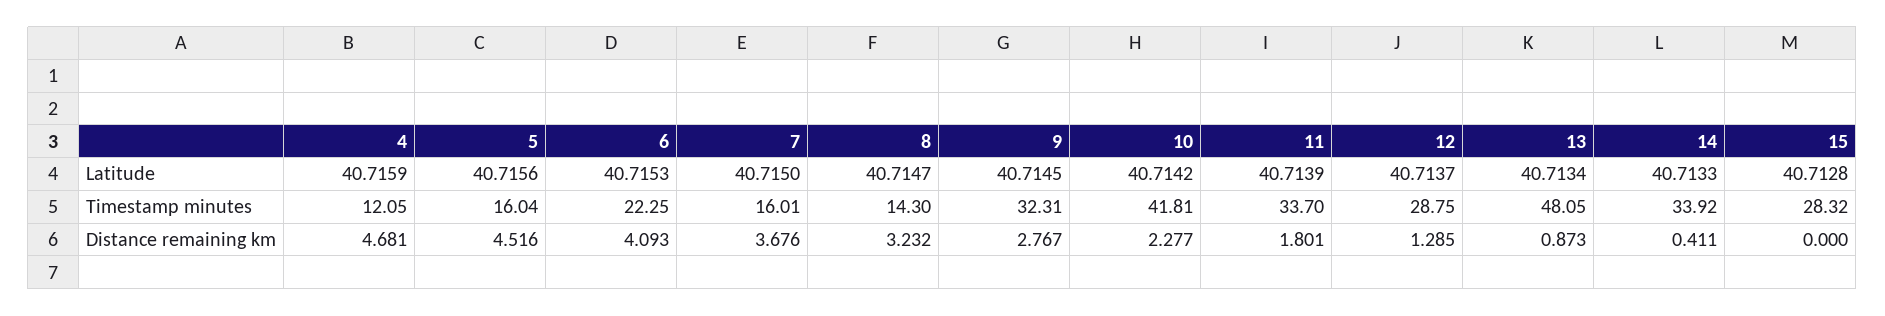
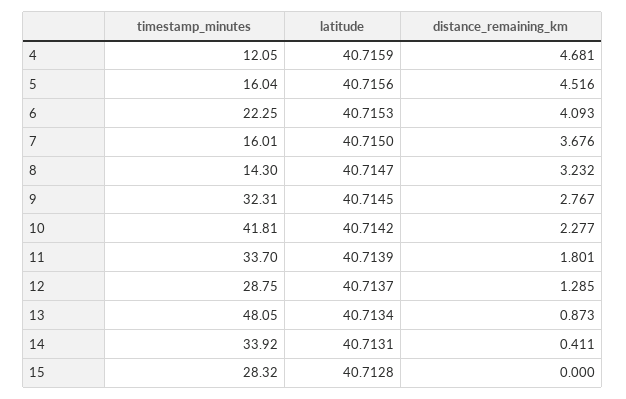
  {
    "4": {
      "Latitude": 40.7159,
      "Timestamp minutes": 12.05,
      "Distance remaining km": 4.681
    },
    "5": {
      "Latitude": 40.7156,
      "Timestamp minutes": 16.04,
      "Distance remaining km": 4.516
    },
    "6": {
      "Latitude": 40.7153,
      "Timestamp minutes": 22.25,
      "Distance remaining km": 4.093
    },
    "7": {
      "Latitude": 40.715,
      "Timestamp minutes": 16.01,
      "Distance remaining km": 3.676
    },
    "8": {
      "Latitude": 40.7147,
      "Timestamp minutes": 14.3,
      "Distance remaining km": 3.232
    },
    "9": {
      "Latitude": 40.7145,
      "Timestamp minutes": 32.31,
      "Distance remaining km": 2.767
    },
    "10": {
      "Latitude": 40.7142,
      "Timestamp minutes": 41.81,
      "Distance remaining km": 2.277
    },
    "11": {
      "Latitude": 40.7139,
      "Timestamp minutes": 33.7,
      "Distance remaining km": 1.801
    },
    "12": {
      "Latitude": 40.7137,
      "Timestamp minutes": 28.75,
      "Distance remaining km": 1.285
    },
    "13": {
      "Latitude": 40.7134,
      "Timestamp minutes": 48.05,
      "Distance remaining km": 0.873
    },
    "14": {
-     "Latitude": 40.7133,
+     "Latitude": 40.7131,
      "Timestamp minutes": 33.92,
      "Distance remaining km": 0.411
    },
    "15": {
      "Latitude": 40.7128,
      "Timestamp minutes": 28.32,
      "Distance remaining km": 0
    }
  }

